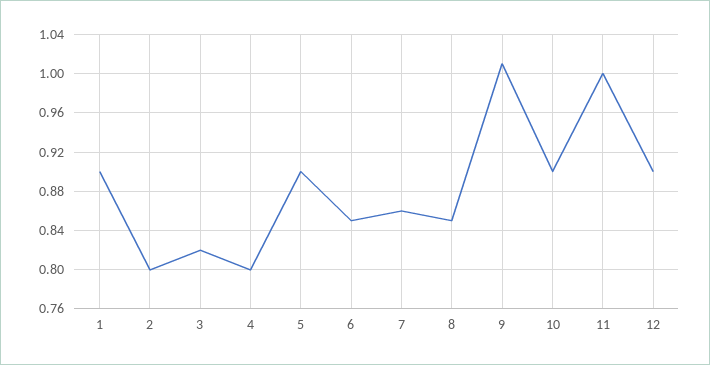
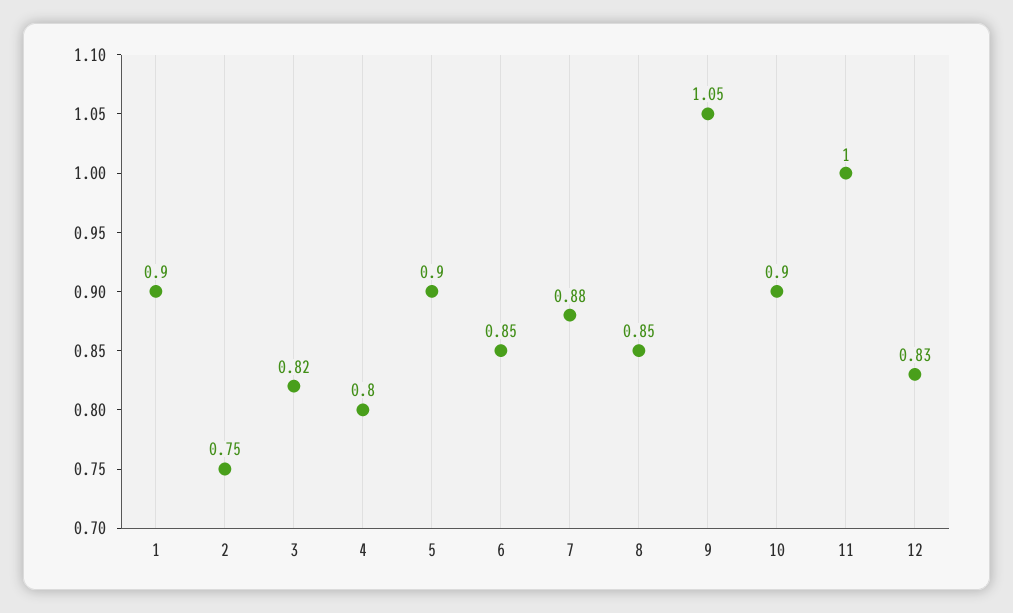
  {
    "1": 0.9,
-   "2": 0.8,
+   "2": 0.75,
    "3": 0.82,
    "4": 0.8,
    "5": 0.9,
    "6": 0.85,
-   "7": 0.86,
+   "7": 0.88,
    "8": 0.85,
-   "9": 1.01,
+   "9": 1.05,
    "10": 0.9,
    "11": 1,
-   "12": 0.9
+   "12": 0.83
  }

